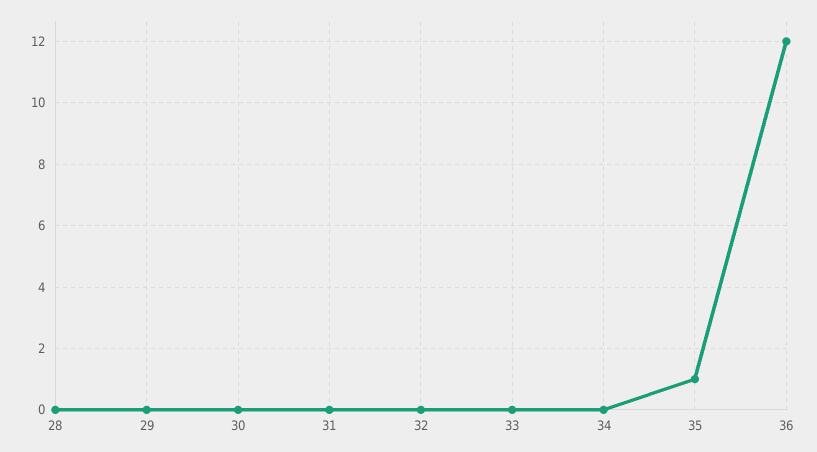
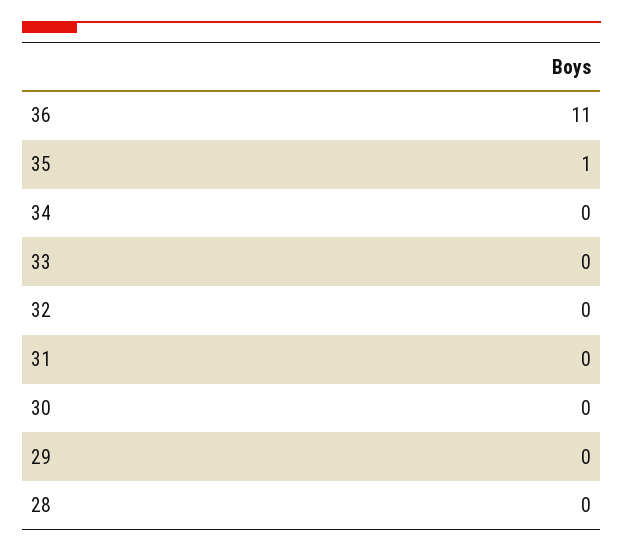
  {
    "28": 0,
    "29": 0,
    "30": 0,
    "31": 0,
    "32": 0,
    "33": 0,
    "34": 0,
    "35": 1,
-   "36": 12
+   "36": 11
  }

